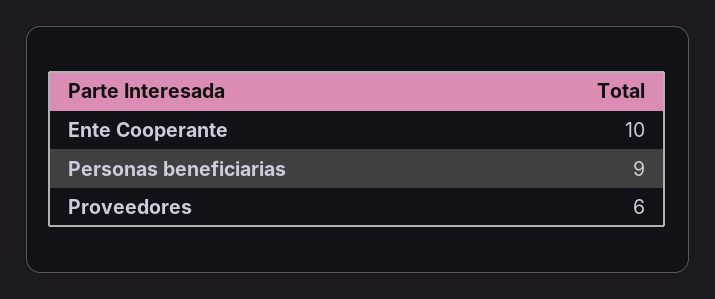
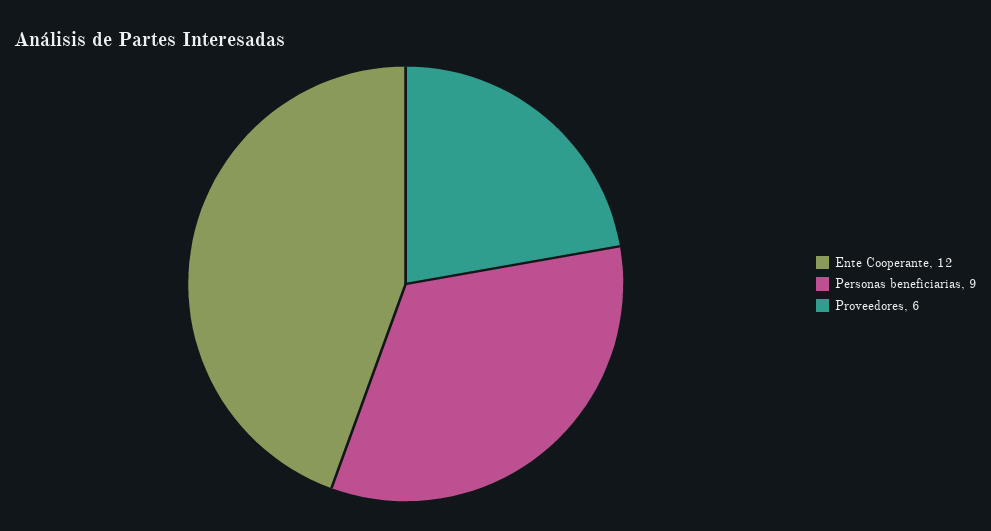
  {
-   "Ente Cooperante": 10,
+   "Ente Cooperante": 12,
    "Personas beneficiarias": 9,
    "Proveedores": 6
  }

